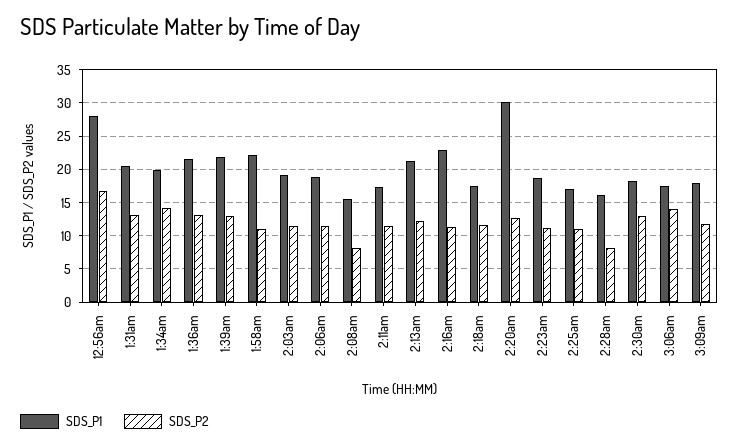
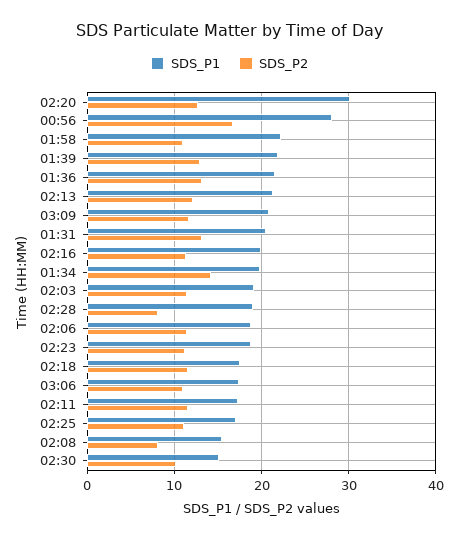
  {
    "SDS_P1": {
      "12:56am": 28,
      "1:31am": 20,
      "1:34am": 20,
      "1:36am": 22,
      "1:39am": 22,
      "1:58am": 22,
      "2:03am": 19,
      "2:06am": 19,
      "2:08am": 16,
      "2:11am": 17,
      "2:13am": 21,
-     "2:16am": 23,
+     "2:16am": 20,
      "2:18am": 17,
      "2:20am": 30,
      "2:23am": 19,
      "2:25am": 17,
-     "2:28am": 16,
+     "2:28am": 19,
-     "2:30am": 18,
+     "2:30am": 15,
      "3:06am": 17,
-     "3:09am": 18
+     "3:09am": 21
    },
    "SDS_P2": {
      "12:56am": 17,
      "1:31am": 13,
      "1:34am": 14,
      "1:36am": 13,
      "1:39am": 13,
      "1:58am": 11,
      "2:03am": 11,
      "2:06am": 11,
      "2:08am": 8,
      "2:11am": 12,
      "2:13am": 12,
      "2:16am": 11,
      "2:18am": 12,
      "2:20am": 13,
      "2:23am": 11,
      "2:25am": 11,
      "2:28am": 8,
-     "2:30am": 13,
+     "2:30am": 10,
-     "3:06am": 14,
+     "3:06am": 11,
      "3:09am": 12
    }
  }

